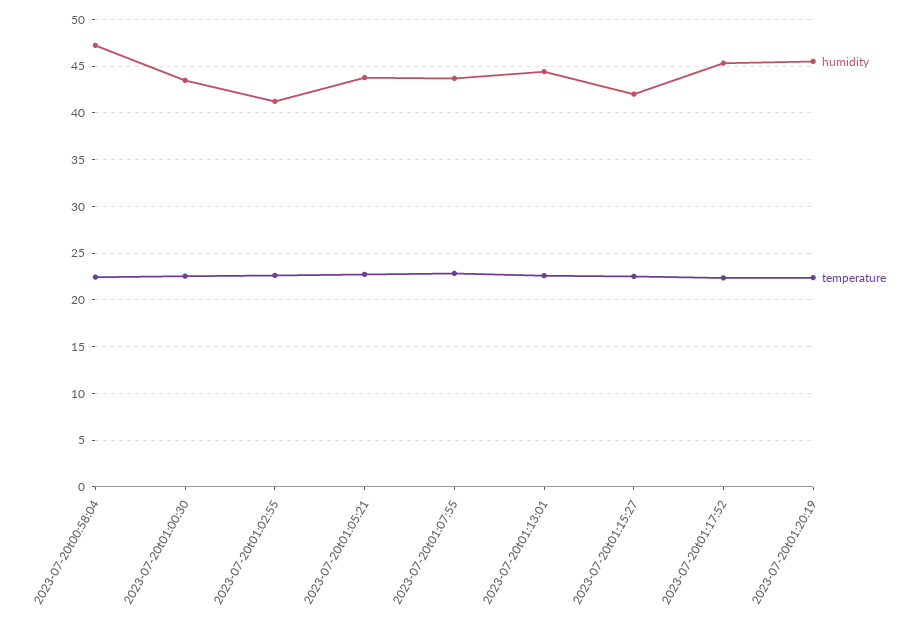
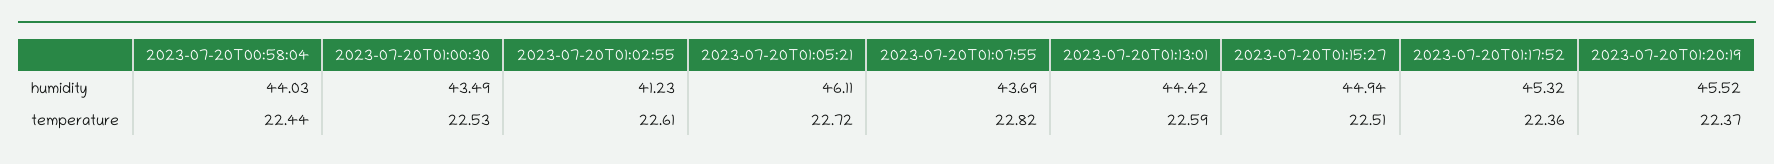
  {
    "humidity": {
-     "2023-07-20t00:58:04": 47,
+     "2023-07-20t00:58:04": 44.03,
      "2023-07-20t01:00:30": 43.49,
      "2023-07-20t01:02:55": 41.23,
-     "2023-07-20t01:05:21": 44,
+     "2023-07-20t01:05:21": 46.11,
      "2023-07-20t01:07:55": 43.69,
      "2023-07-20t01:13:01": 44.42,
-     "2023-07-20t01:15:27": 42,
+     "2023-07-20t01:15:27": 44.94,
      "2023-07-20t01:17:52": 45.32,
      "2023-07-20t01:20:19": 45.52
    },
    "temperature": {
      "2023-07-20t00:58:04": 22.44,
      "2023-07-20t01:00:30": 22.53,
      "2023-07-20t01:02:55": 22.61,
      "2023-07-20t01:05:21": 22.72,
      "2023-07-20t01:07:55": 22.82,
      "2023-07-20t01:13:01": 22.59,
      "2023-07-20t01:15:27": 22.51,
      "2023-07-20t01:17:52": 22.36,
      "2023-07-20t01:20:19": 22.37
    }
  }

